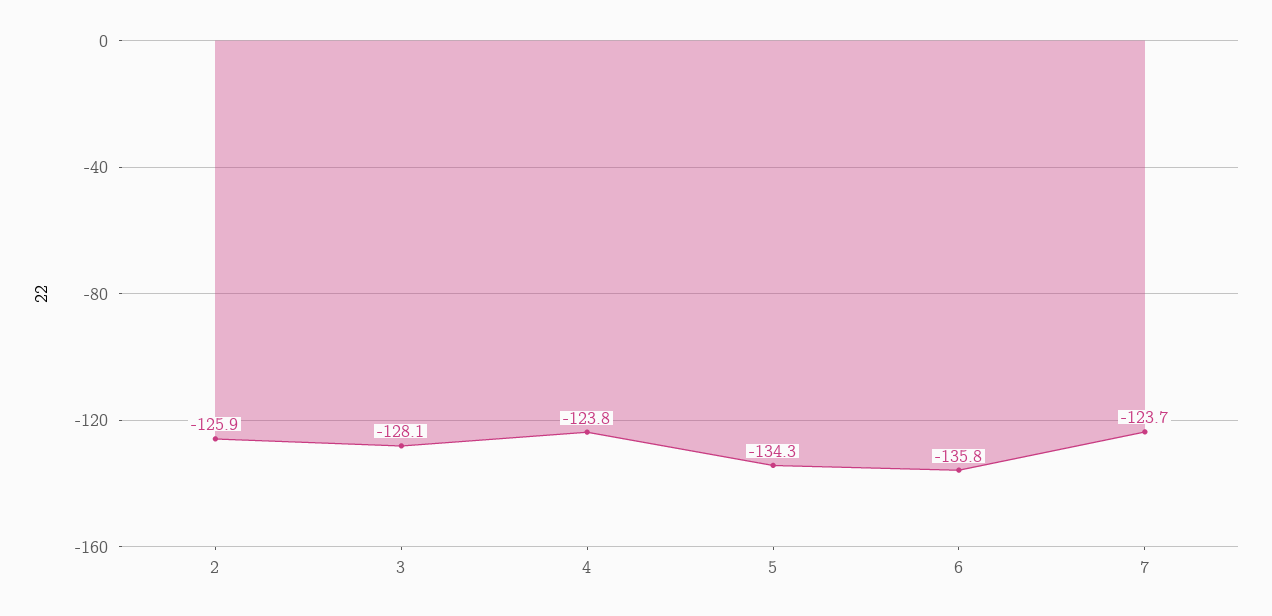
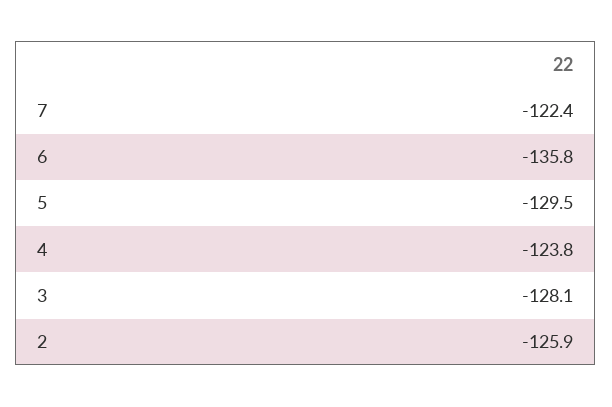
  {
    "2": -125.9,
    "3": -128.1,
    "4": -123.8,
-   "5": -134.3,
+   "5": -129.5,
    "6": -135.8,
-   "7": -123.7
+   "7": -122.4
  }

